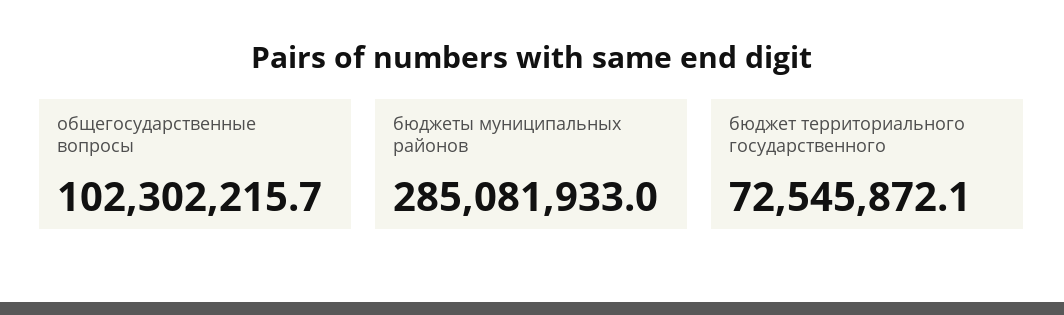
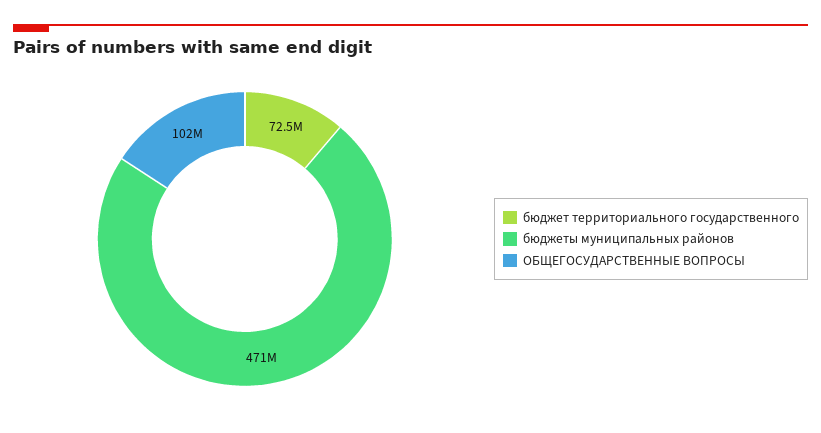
  {
    "общегосударственные вопросы": 102302215.7,
-   "бюджеты муниципальных районов": 285081933,
+   "бюджеты муниципальных районов": 471000000,
    "бюджет территориального государственного": 72545872.1
  }

